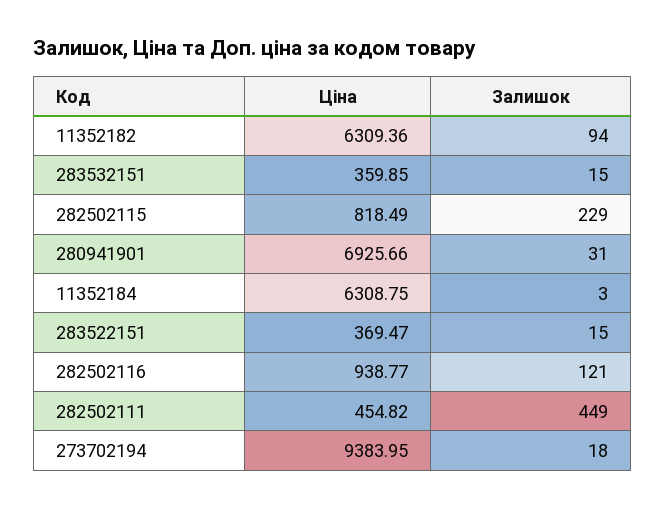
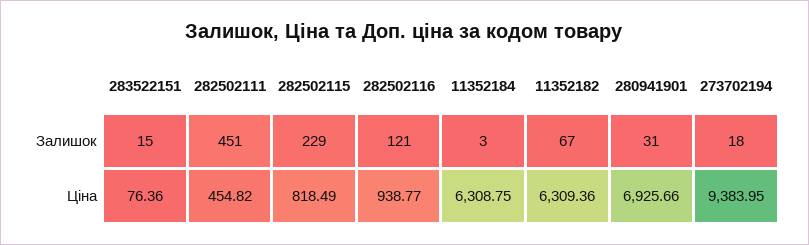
  {
    "Ціна": {
      "11352182": 6309.36,
-     "283532151": 359.85,
      "282502115": 818.49,
      "280941901": 6925.66,
      "11352184": 6308.75,
-     "283522151": 369.47,
+     "283522151": 76.36,
      "282502116": 938.77,
      "282502111": 454.82,
      "273702194": 9383.95
    },
    "Залишок": {
-     "11352182": 94,
+     "11352182": 67,
-     "283532151": 15,
      "282502115": 229,
      "280941901": 31,
      "11352184": 3,
      "283522151": 15,
      "282502116": 121,
-     "282502111": 449,
+     "282502111": 451,
      "273702194": 18
    }
  }

